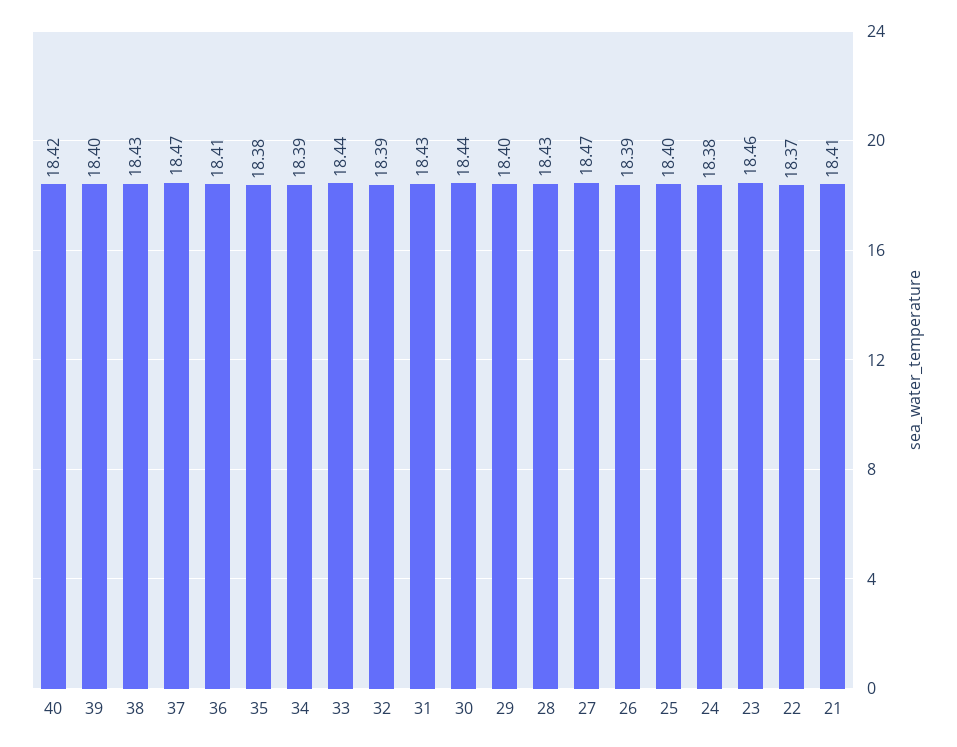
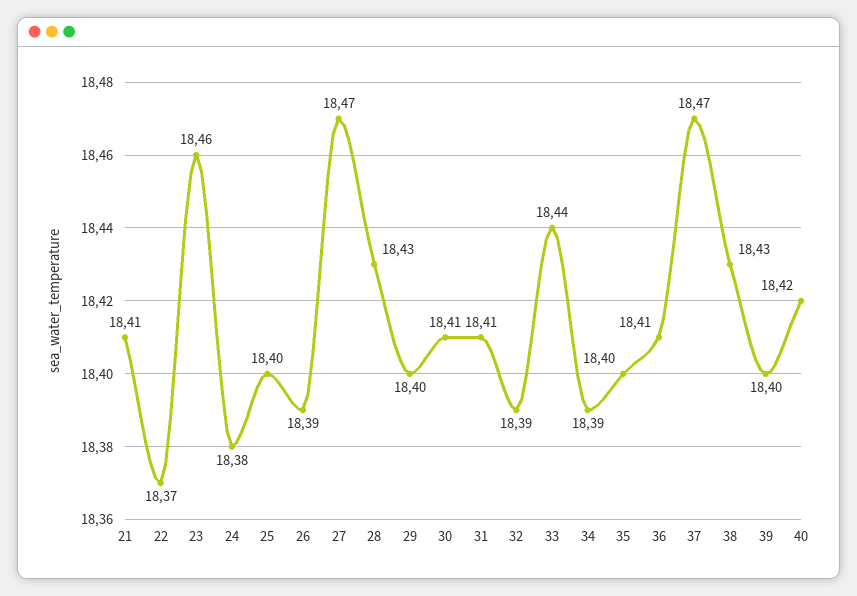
  {
    "40": 18.42,
    "39": 18.4,
    "38": 18.43,
    "37": 18.47,
    "36": 18.41,
-   "35": 18.38,
+   "35": 18.4,
    "34": 18.39,
    "33": 18.44,
    "32": 18.39,
-   "31": 18.43,
+   "31": 18.41,
-   "30": 18.44,
+   "30": 18.41,
    "29": 18.4,
    "28": 18.43,
    "27": 18.47,
    "26": 18.39,
    "25": 18.4,
    "24": 18.38,
    "23": 18.46,
    "22": 18.37,
    "21": 18.41
  }

